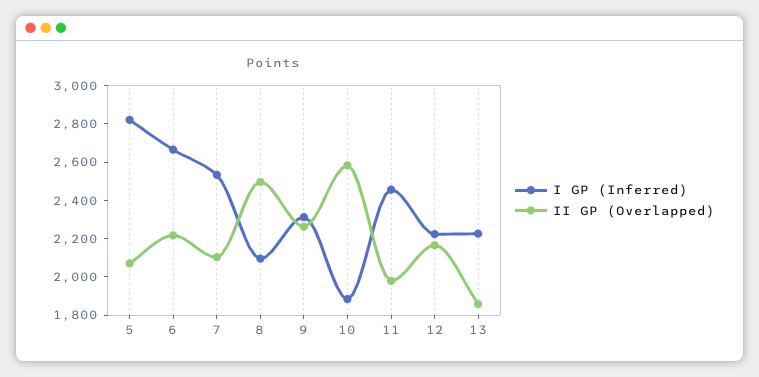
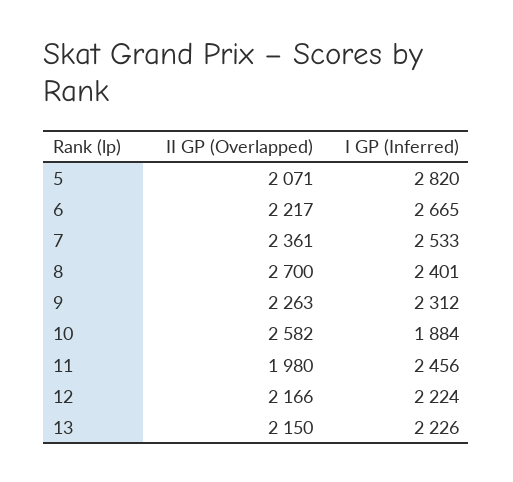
  {
    "I GP (Inferred)": {
      "5": 2820,
      "6": 2665,
      "7": 2533,
-     "8": 2100,
+     "8": 2401,
      "9": 2312,
      "10": 1884,
      "11": 2456,
      "12": 2224,
      "13": 2226
    },
    "II GP (Overlapped)": {
      "5": 2071,
      "6": 2217,
-     "7": 2100,
+     "7": 2361,
-     "8": 2500,
+     "8": 2700,
      "9": 2263,
      "10": 2582,
      "11": 1980,
      "12": 2166,
-     "13": 1850
+     "13": 2150
    }
  }

